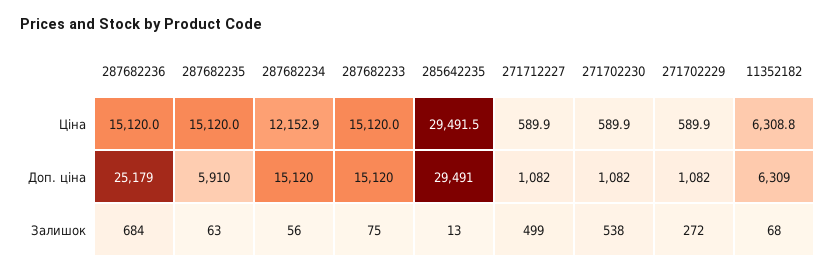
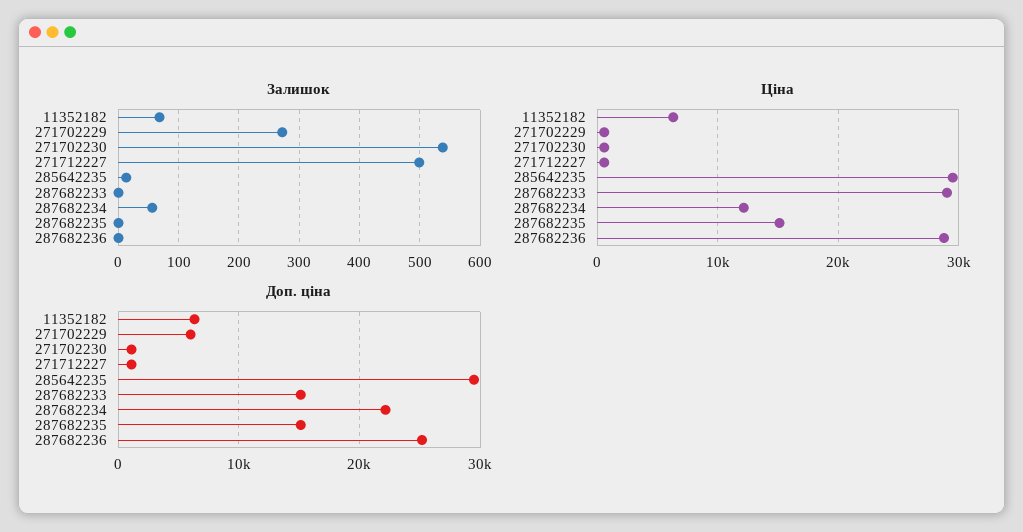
  {
    "Ціна": {
-     "287682236": 15120,
+     "287682236": 29000,
      "287682235": 15120,
      "287682234": 12152.9,
-     "287682233": 15120,
+     "287682233": 29000,
      "285642235": 29491.5,
      "271712227": 589.9,
      "271702230": 589.9,
      "271702229": 589.9,
      "11352182": 6308.8
    },
    "Доп. ціна": {
      "287682236": 25179,
-     "287682235": 5910,
+     "287682235": 15000,
-     "287682234": 15120,
+     "287682234": 22000,
      "287682233": 15120,
      "285642235": 29491,
      "271712227": 1082,
      "271702230": 1082,
-     "271702229": 1082,
+     "271702229": 6000,
      "11352182": 6309
    },
    "Залишок": {
-     "287682236": 684,
+     "287682236": 0,
-     "287682235": 63,
+     "287682235": 0,
      "287682234": 56,
-     "287682233": 75,
+     "287682233": 0,
      "285642235": 13,
      "271712227": 499,
      "271702230": 538,
      "271702229": 272,
      "11352182": 68
    }
  }

